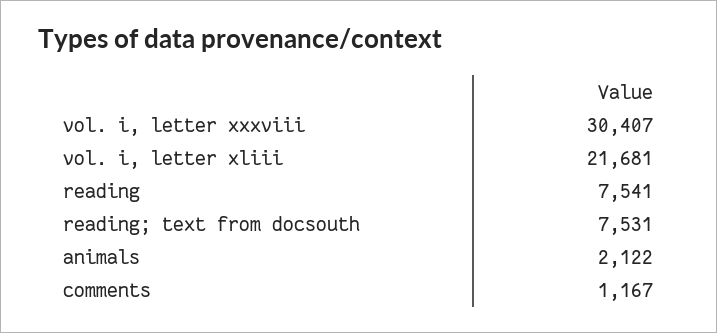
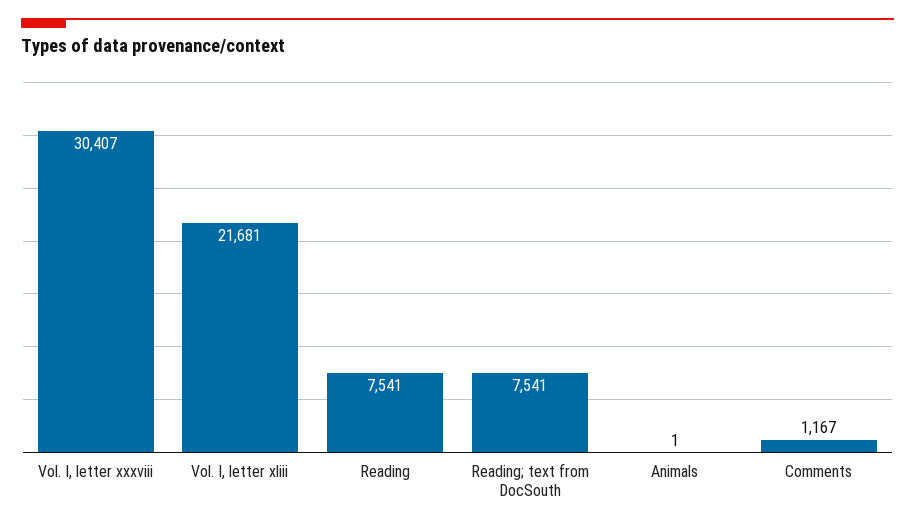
  {
    "vol. i, letter xxxviii": 30407,
    "vol. i, letter xliii": 21681,
    "reading": 7541,
-   "reading; text from docsouth": 7531,
+   "reading; text from docsouth": 7541,
-   "animals": 2122,
+   "animals": 1,
    "comments": 1167
  }

